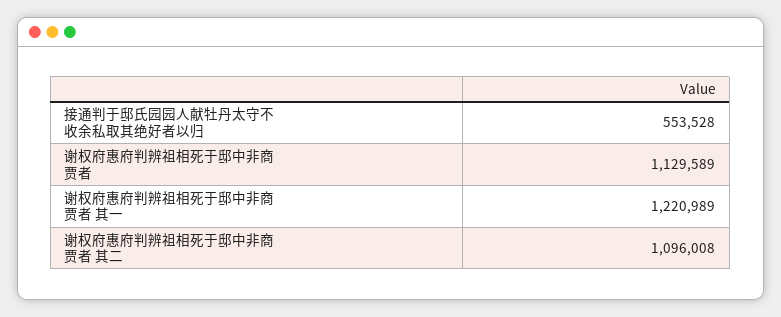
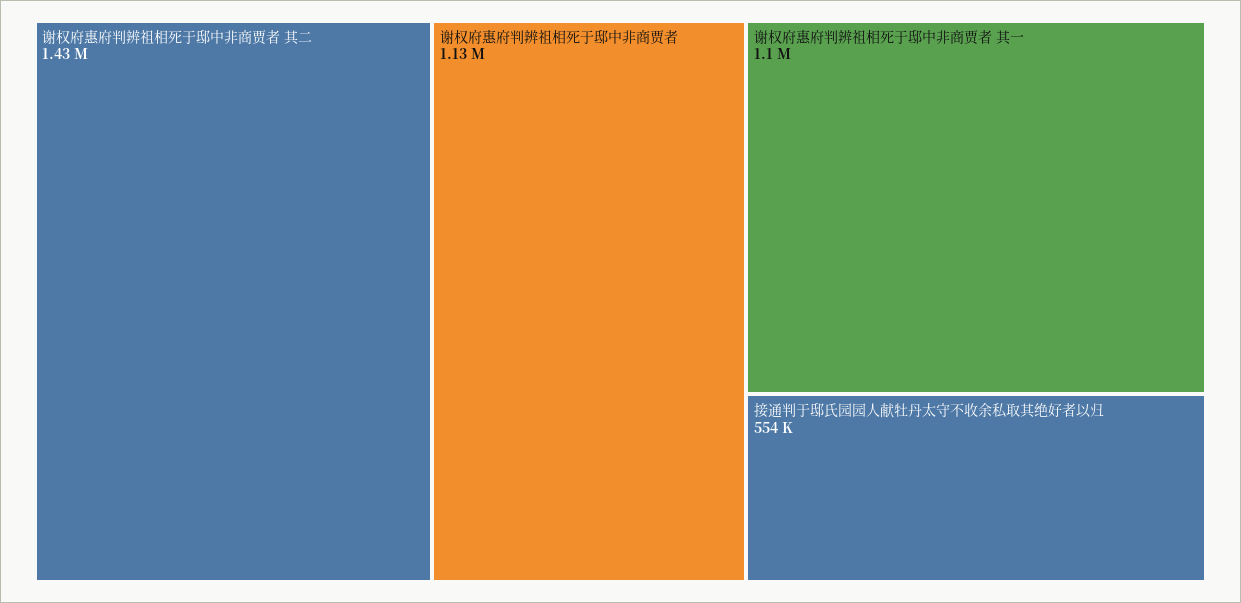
  {
    "接通判于邸氏园园人献牡丹太守不收余私取其绝好者以归": 553528,
    "谢权府惠府判辨祖相死于邸中非商贾者": 1129589,
-   "谢权府惠府判辨祖相死于邸中非商贾者 其一": 1220989,
+   "谢权府惠府判辨祖相死于邸中非商贾者 其一": 1100000,
-   "谢权府惠府判辨祖相死于邸中非商贾者 其二": 1096008
+   "谢权府惠府判辨祖相死于邸中非商贾者 其二": 1430000
  }

